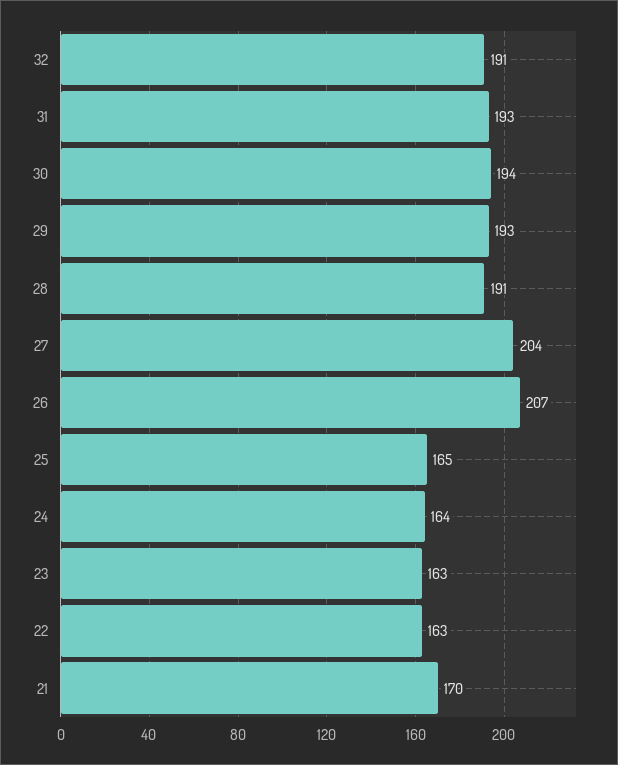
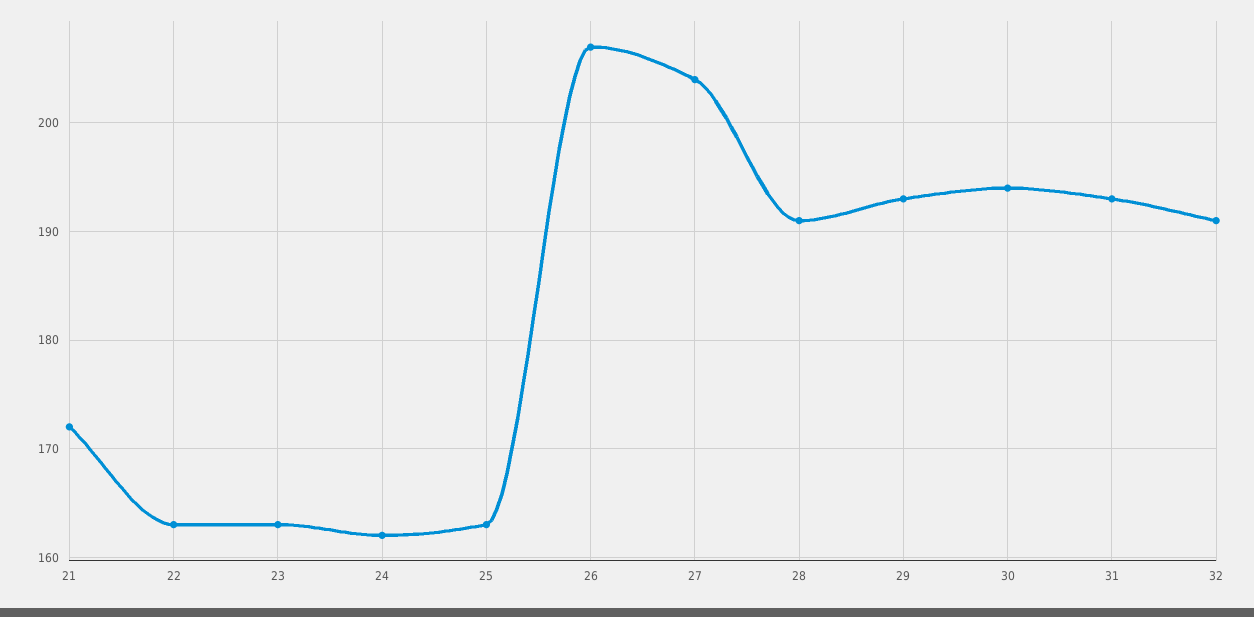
  {
    "32": 191,
    "31": 193,
    "30": 194,
    "29": 193,
    "28": 191,
    "27": 204,
    "26": 207,
-   "25": 165,
+   "25": 163,
-   "24": 164,
+   "24": 162,
    "23": 163,
    "22": 163,
-   "21": 170
+   "21": 172
  }

